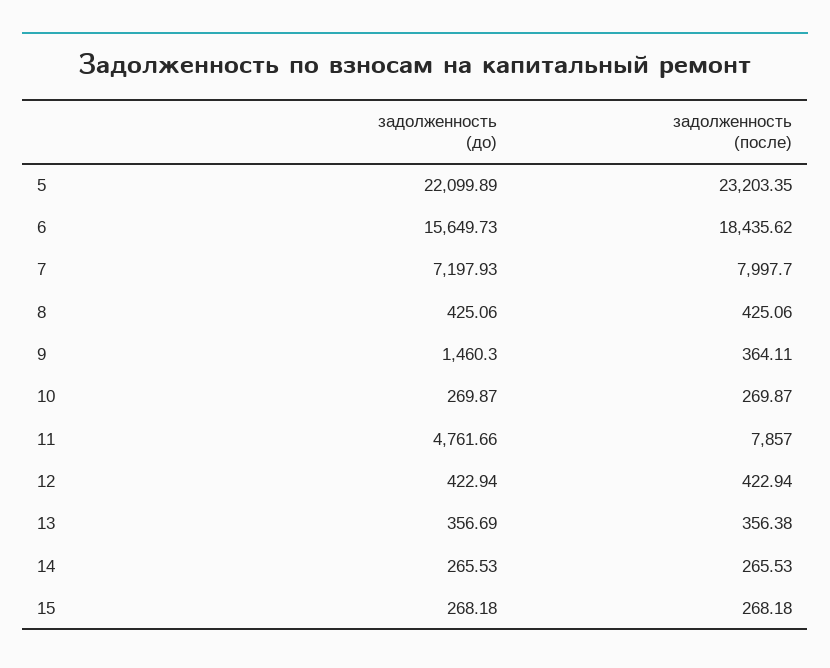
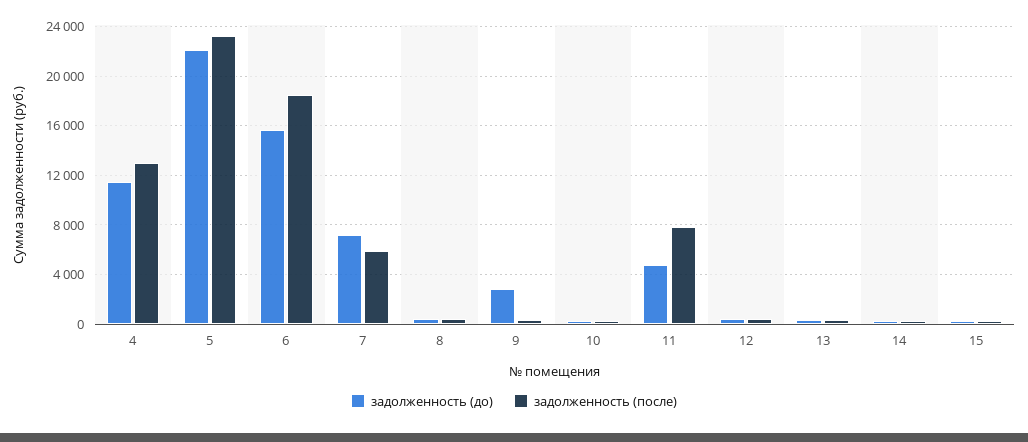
  {
    "задолженность (до)": {
      "5": 22099.89,
      "6": 15649.73,
      "7": 7197.93,
      "8": 425.06,
-     "9": 1460.3,
+     "9": 3000,
      "10": 269.87,
      "11": 4761.66,
      "12": 422.94,
      "13": 356.69,
      "14": 265.53,
-     "15": 268.18
+     "15": 268.18,
+     "4": 11500
    },
    "задолженность (после)": {
      "5": 23203.35,
      "6": 18435.62,
-     "7": 7997.7,
+     "7": 6000,
      "8": 425.06,
      "9": 364.11,
      "10": 269.87,
      "11": 7857,
      "12": 422.94,
      "13": 356.38,
      "14": 265.53,
-     "15": 268.18
+     "15": 268.18,
+     "4": 13000
    }
  }

